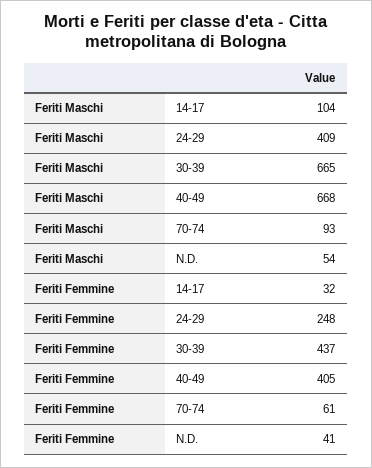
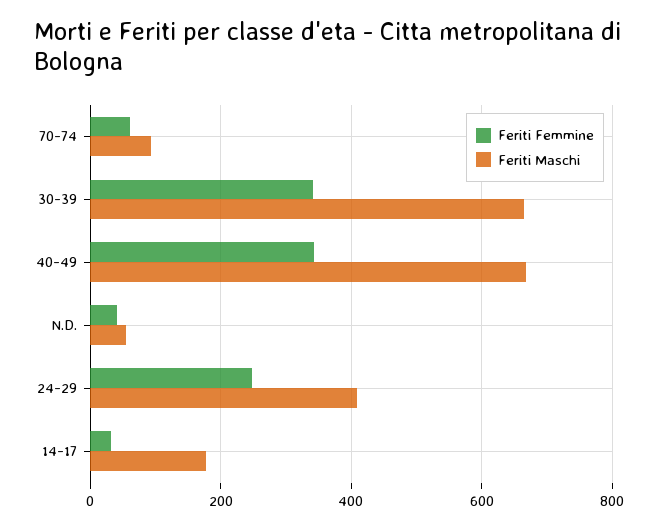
  {
    "Feriti Maschi": {
-     "14-17": 104,
+     "14-17": 180,
      "24-29": 409,
      "30-39": 665,
      "40-49": 668,
      "70-74": 93,
      "N.D.": 54
    },
    "Feriti Femmine": {
      "14-17": 32,
      "24-29": 248,
-     "30-39": 437,
+     "30-39": 340,
-     "40-49": 405,
+     "40-49": 340,
      "70-74": 61,
      "N.D.": 41
    }
  }

